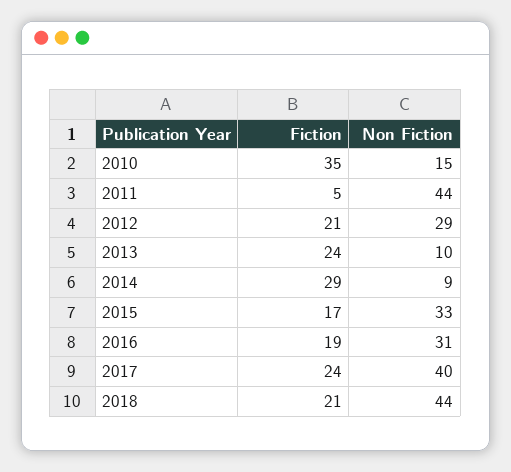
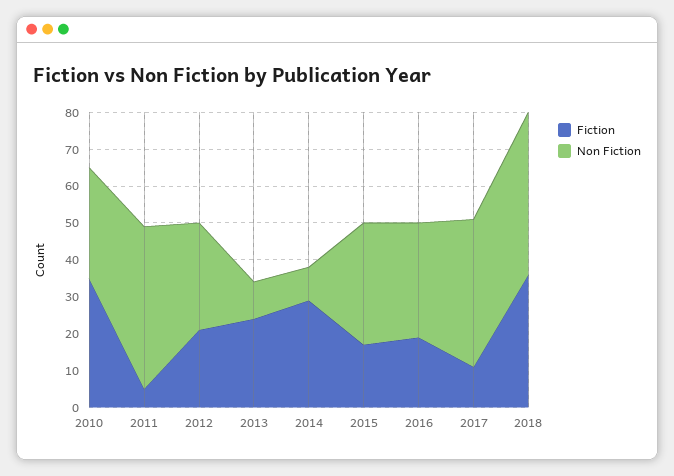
  {
    "Fiction": {
      "2010": 35,
      "2011": 5,
      "2012": 21,
      "2013": 24,
      "2014": 29,
      "2015": 17,
      "2016": 19,
-     "2017": 24,
+     "2017": 10,
-     "2018": 21
+     "2018": 35
    },
    "Non Fiction": {
-     "2010": 15,
+     "2010": 30,
      "2011": 44,
      "2012": 29,
      "2013": 10,
      "2014": 9,
      "2015": 33,
      "2016": 31,
      "2017": 40,
      "2018": 44
    }
  }

